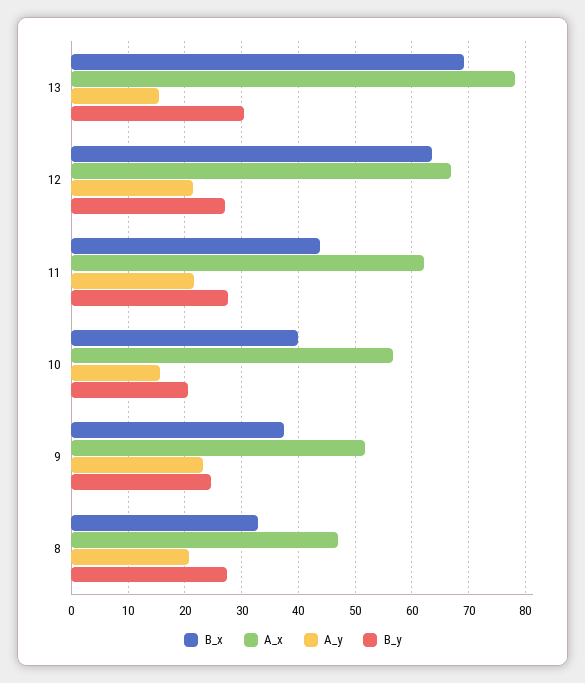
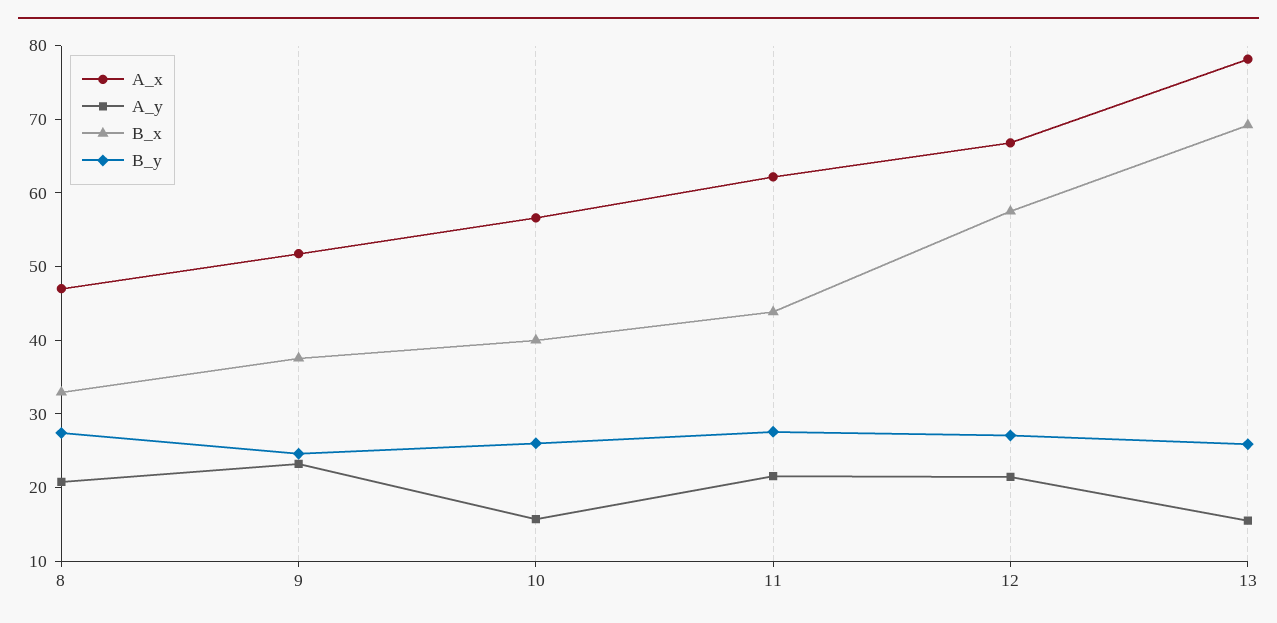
  {
    "B_x": {
      "13": 70,
-     "12": 64,
+     "12": 58,
      "11": 44,
      "10": 40,
      "9": 38,
      "8": 32
    },
    "A_x": {
      "13": 78,
      "12": 66,
      "11": 62,
      "10": 56,
      "9": 52,
      "8": 48
    },
    "A_y": {
      "13": 16,
      "12": 22,
      "11": 22,
      "10": 16,
      "9": 24,
      "8": 20
    },
    "B_y": {
-     "13": 30,
+     "13": 26,
      "12": 28,
      "11": 28,
-     "10": 20,
+     "10": 26,
      "9": 24,
      "8": 28
    }
  }

